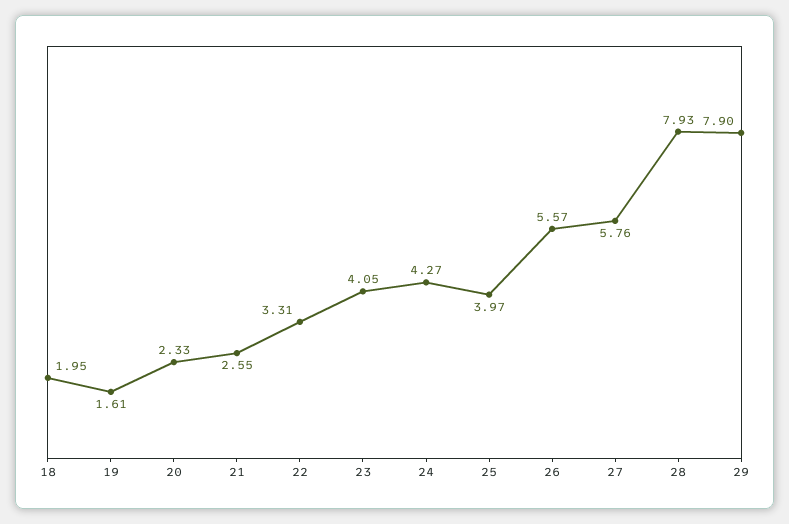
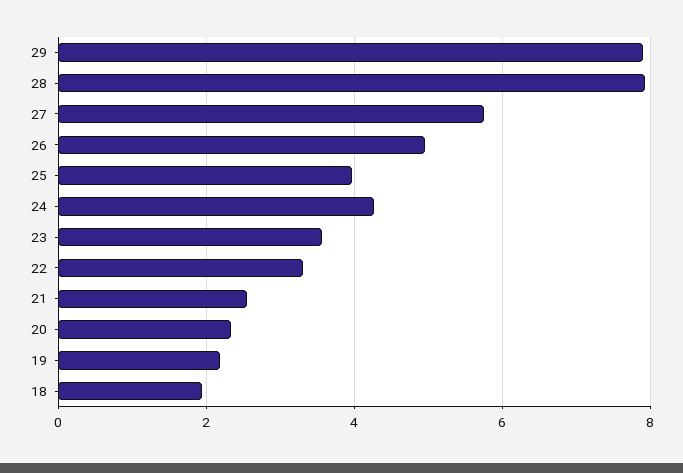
  {
    "18": 1.95,
-   "19": 1.61,
+   "19": 2.2,
    "20": 2.33,
    "21": 2.55,
    "22": 3.31,
-   "23": 4.05,
+   "23": 3.6,
    "24": 4.27,
    "25": 3.97,
-   "26": 5.57,
+   "26": 5,
    "27": 5.76,
    "28": 7.93,
    "29": 7.9
  }

